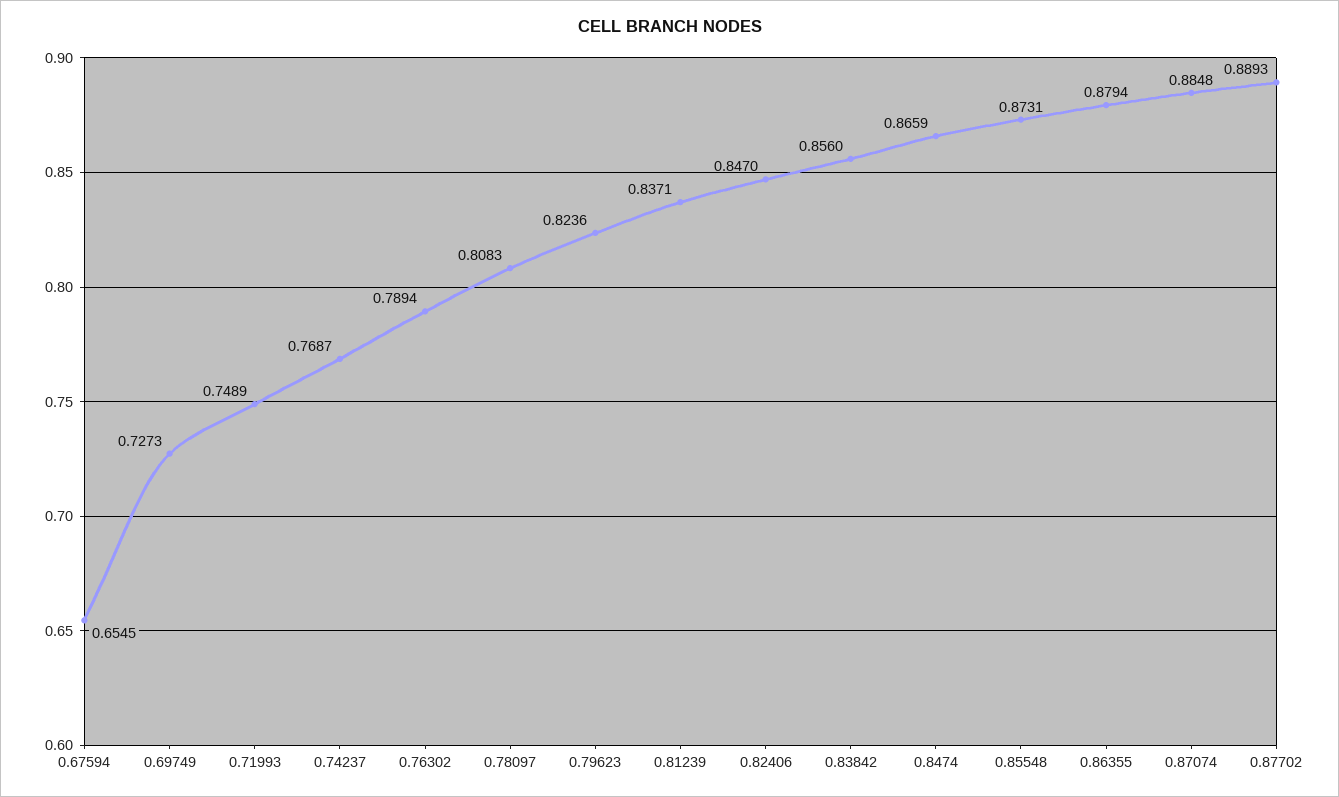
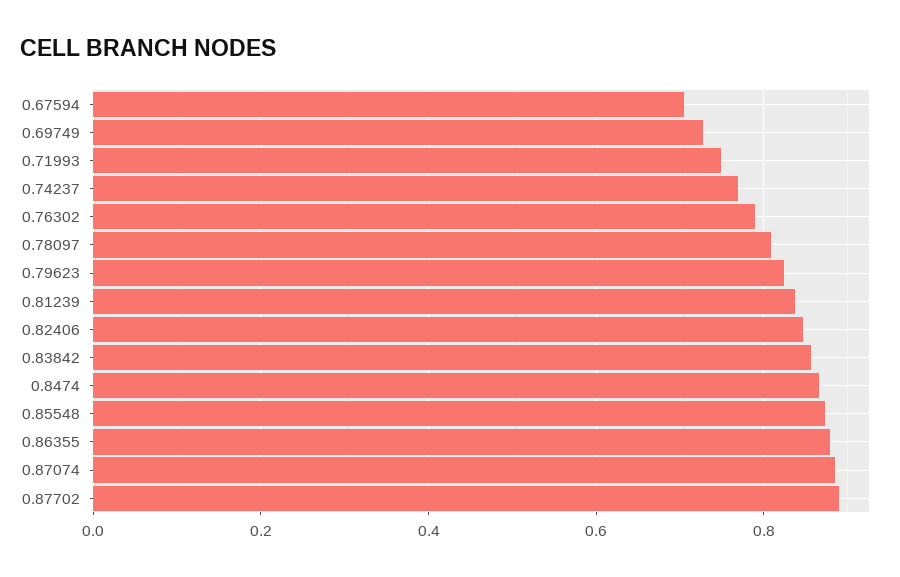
  {
-   "0.67594": 0.6545,
+   "0.67594": 0.7,
    "0.69749": 0.7273,
    "0.71993": 0.7489,
    "0.74237": 0.7687,
    "0.76302": 0.7894,
    "0.78097": 0.8083,
    "0.79623": 0.8236,
    "0.81239": 0.8371,
    "0.82406": 0.847,
    "0.83842": 0.856,
    "0.8474": 0.8659,
    "0.85548": 0.8731,
    "0.86355": 0.8794,
    "0.87074": 0.8848,
    "0.87702": 0.8893
  }

